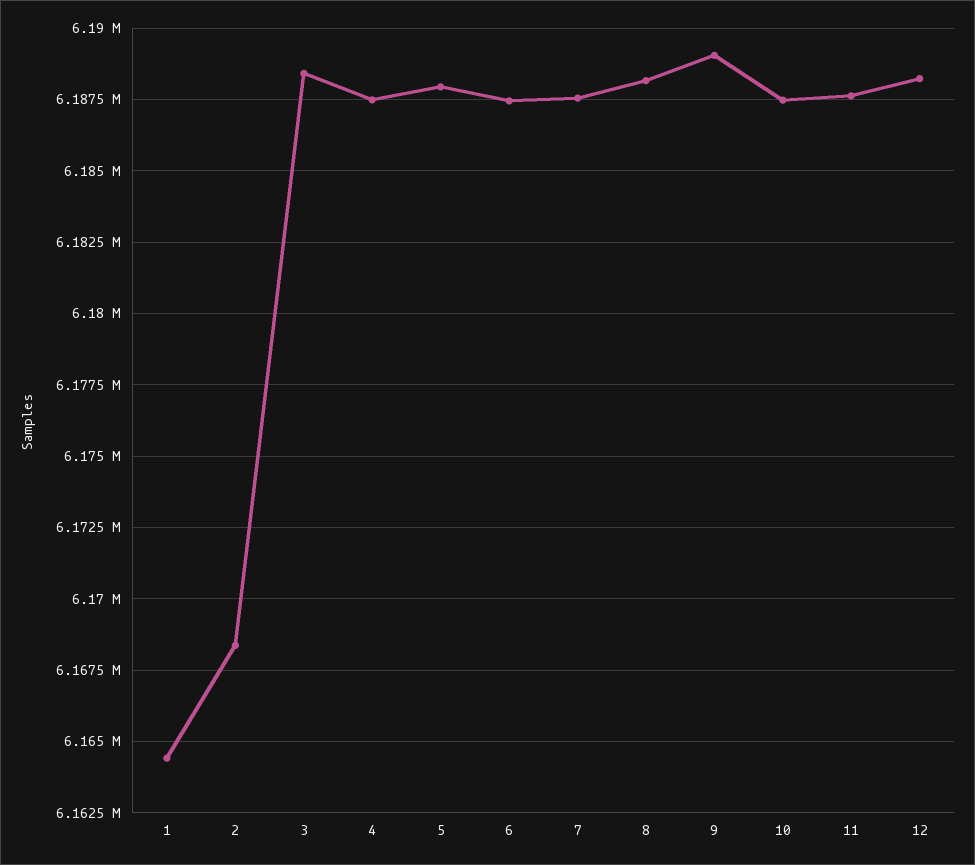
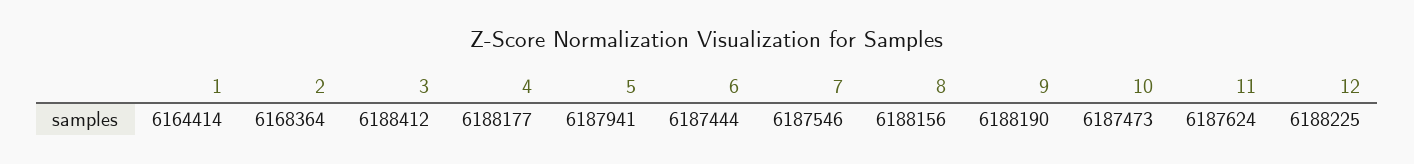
  {
    "1": 6164414,
    "2": 6168364,
    "3": 6188412,
-   "4": 6187500,
+   "4": 6188177,
    "5": 6187941,
    "6": 6187444,
    "7": 6187546,
    "8": 6188156,
-   "9": 6189000,
+   "9": 6188190,
    "10": 6187473,
    "11": 6187624,
    "12": 6188225
  }

